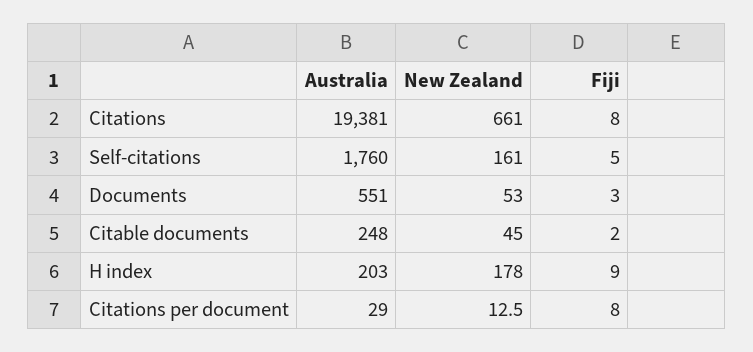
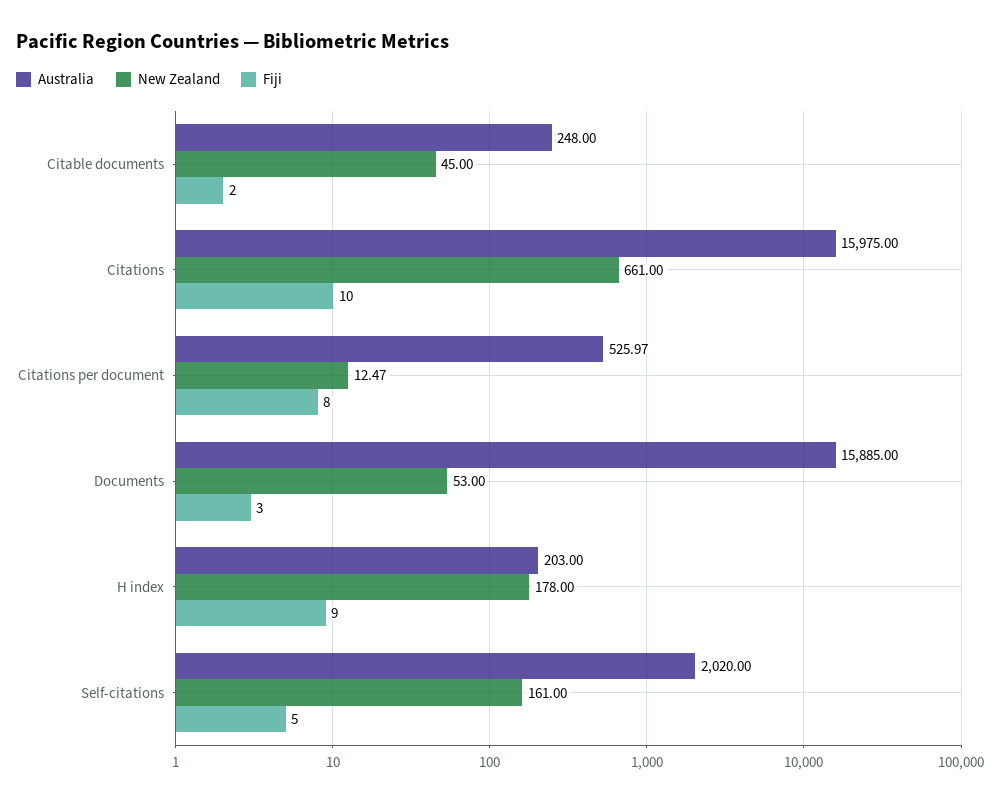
  {
    "Australia": {
-     "Citations": 19381,
+     "Citations": 15975,
-     "Self-citations": 1760,
+     "Self-citations": 2020,
-     "Documents": 551,
+     "Documents": 15885,
      "Citable documents": 248,
      "H index": 203,
-     "Citations per document": 29
+     "Citations per document": 525.97
    },
    "New Zealand": {
      "Citations": 661,
      "Self-citations": 161,
      "Documents": 53,
      "Citable documents": 45,
      "H index": 178,
      "Citations per document": 12.47
    },
    "Fiji": {
-     "Citations": 8,
+     "Citations": 10,
      "Self-citations": 5,
      "Documents": 3,
      "Citable documents": 2,
      "H index": 9,
      "Citations per document": 8
    }
  }

